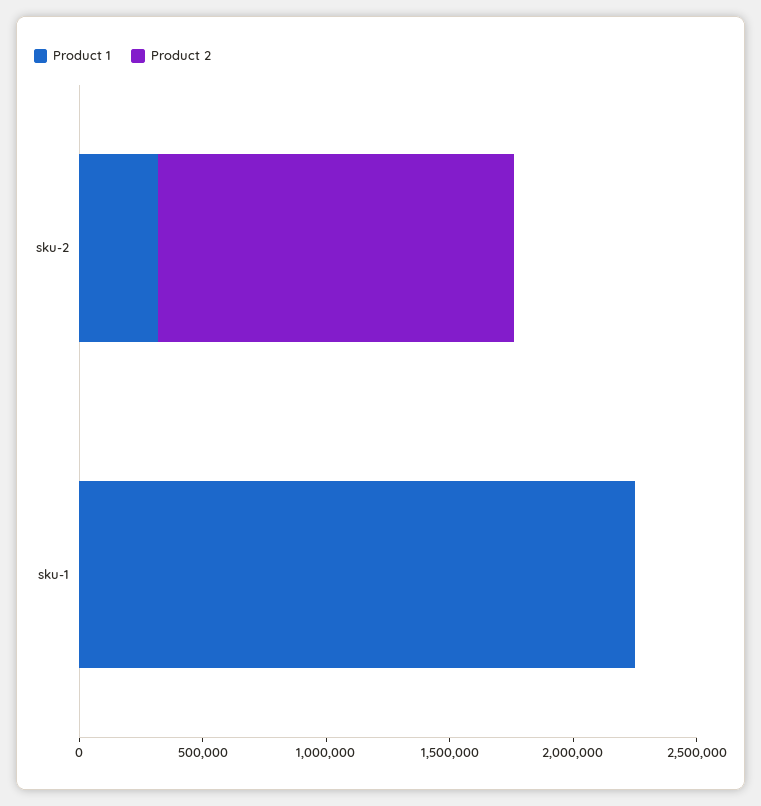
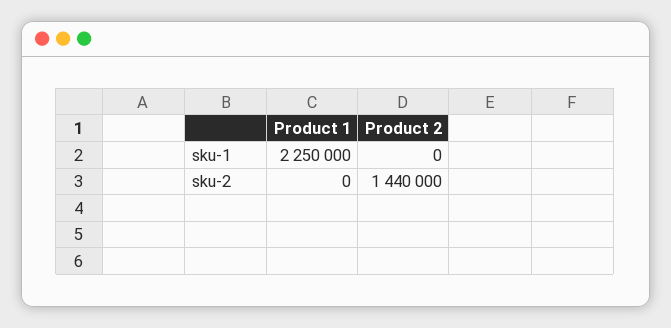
  {
    "Product 1": {
-     "sku-2": 300000,
+     "sku-2": 0,
      "sku-1": 2250000
    },
    "Product 2": {
      "sku-2": 1440000,
      "sku-1": 0
    }
  }

